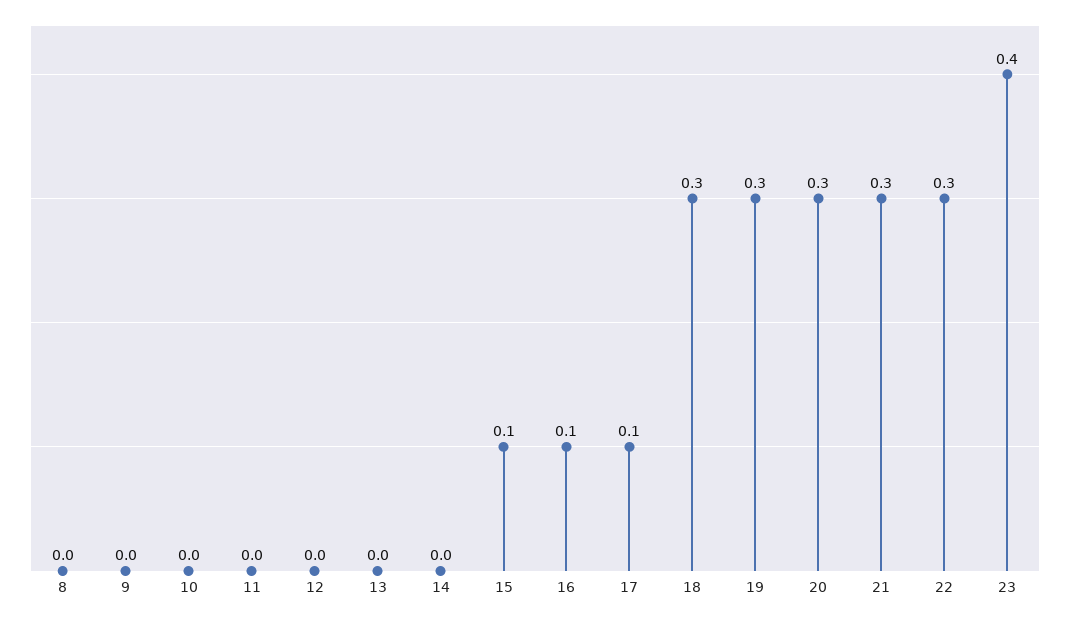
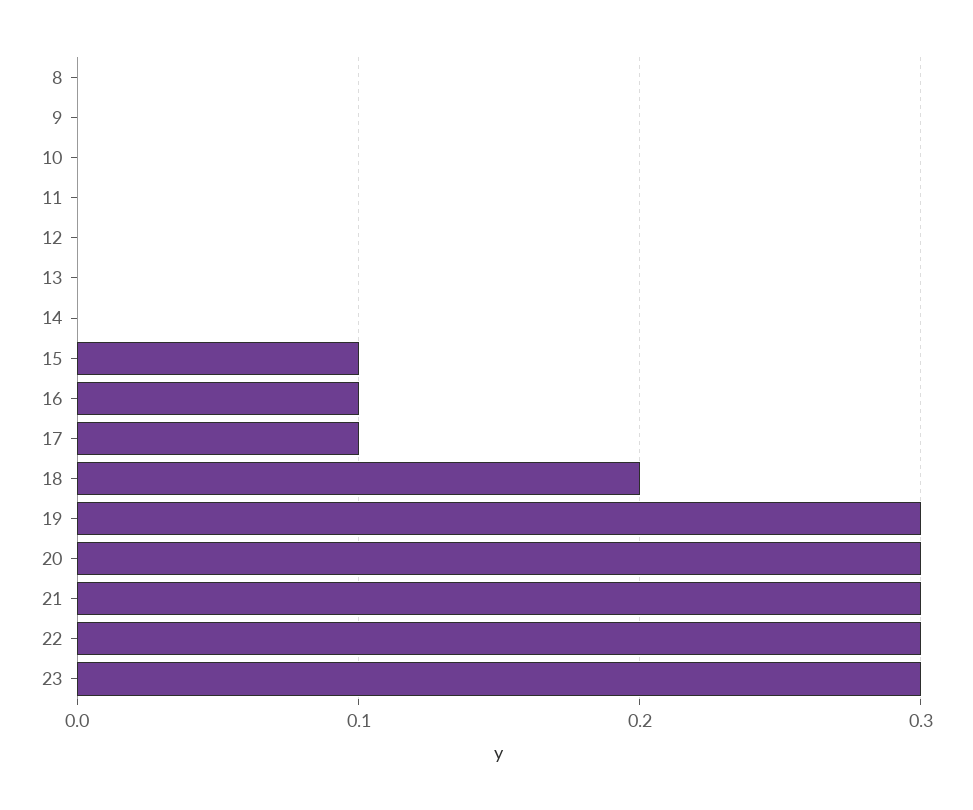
  {
    "8": 0,
    "9": 0,
    "10": 0,
    "11": 0,
    "12": 0,
    "13": 0,
    "14": 0,
    "15": 0.1,
    "16": 0.1,
    "17": 0.1,
-   "18": 0.3,
+   "18": 0.2,
    "19": 0.3,
    "20": 0.3,
    "21": 0.3,
    "22": 0.3,
-   "23": 0.4
+   "23": 0.3
  }

